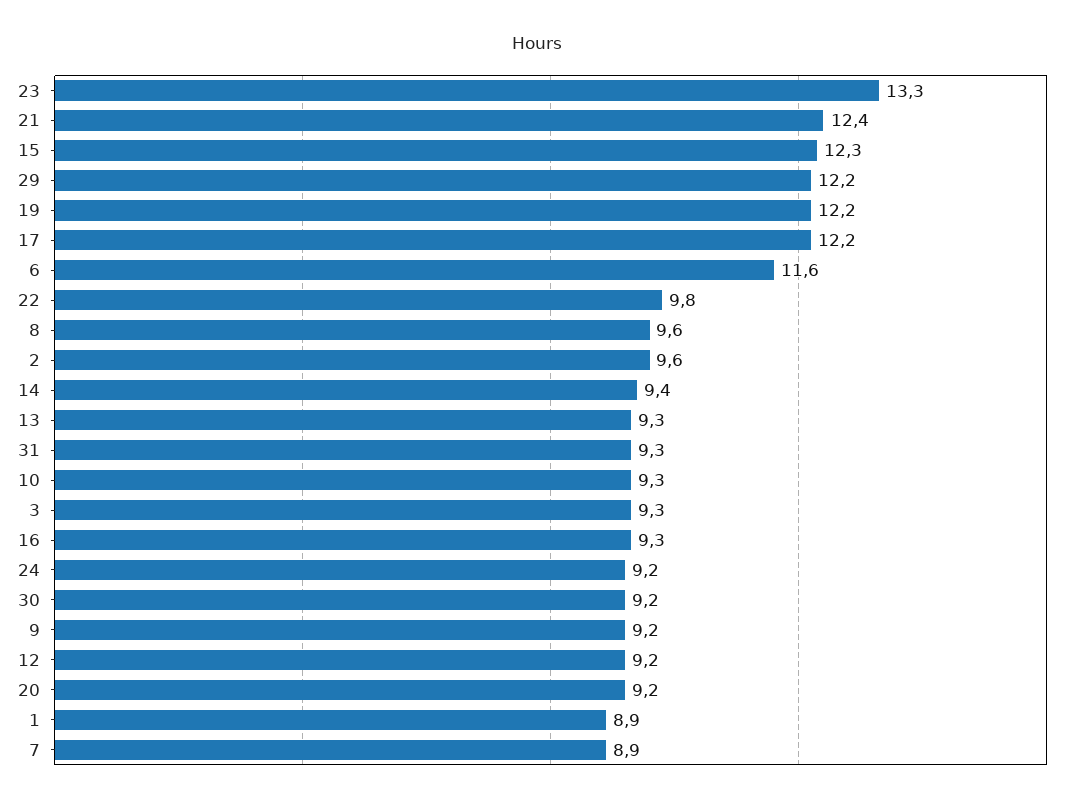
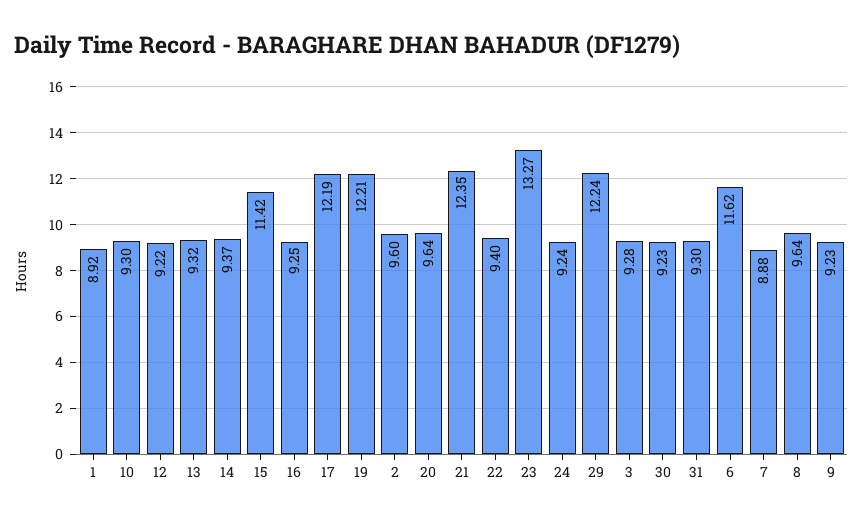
  {
    "23": 13.27,
    "21": 12.35,
-   "15": 12.3,
+   "15": 11.42,
    "29": 12.24,
    "19": 12.21,
    "17": 12.19,
    "6": 11.62,
-   "22": 9.8,
+   "22": 9.4,
    "8": 9.64,
    "2": 9.6,
    "14": 9.37,
    "13": 9.32,
    "31": 9.3,
    "10": 9.3,
    "3": 9.28,
    "16": 9.25,
    "24": 9.24,
    "30": 9.23,
    "9": 9.23,
    "12": 9.22,
-   "20": 9.2,
+   "20": 9.64,
    "1": 8.92,
    "7": 8.88
  }

